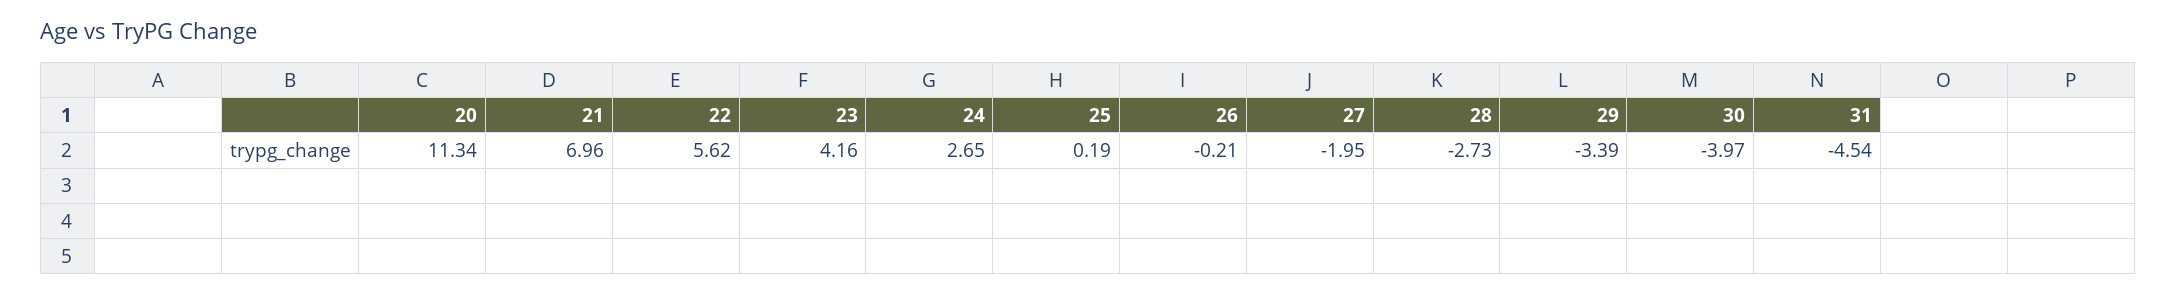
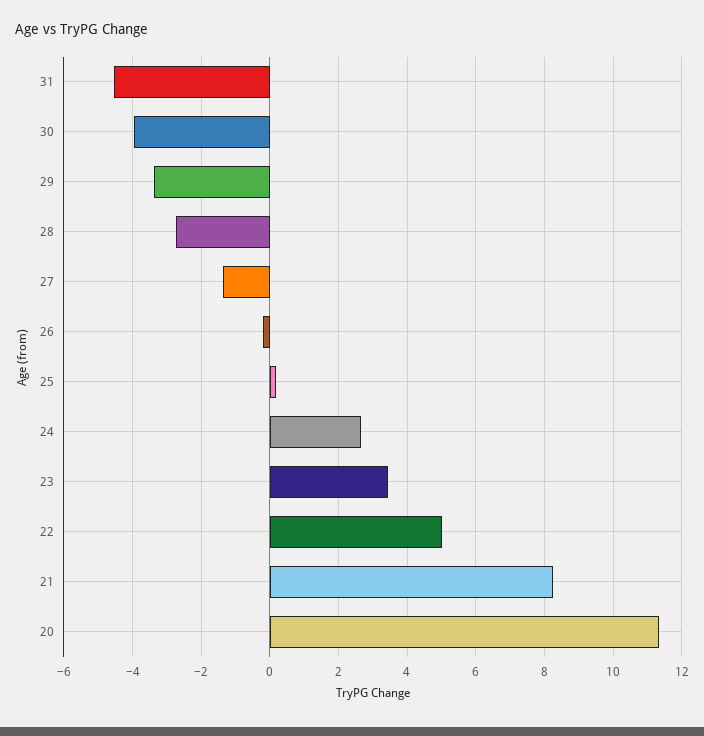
  {
    "20": 11.34,
-   "21": 6.96,
+   "21": 8.2,
-   "22": 5.62,
+   "22": 5,
-   "23": 4.16,
+   "23": 3.4,
    "24": 2.65,
    "25": 0.19,
    "26": -0.21,
-   "27": -1.95,
+   "27": -1.4,
    "28": -2.73,
    "29": -3.39,
    "30": -3.97,
    "31": -4.54
  }

